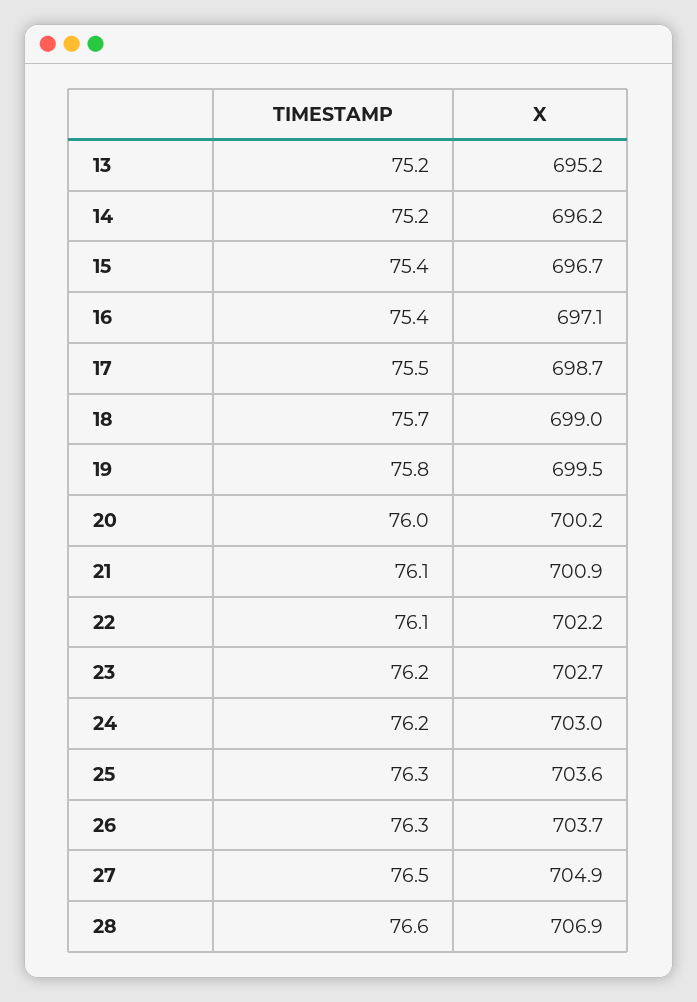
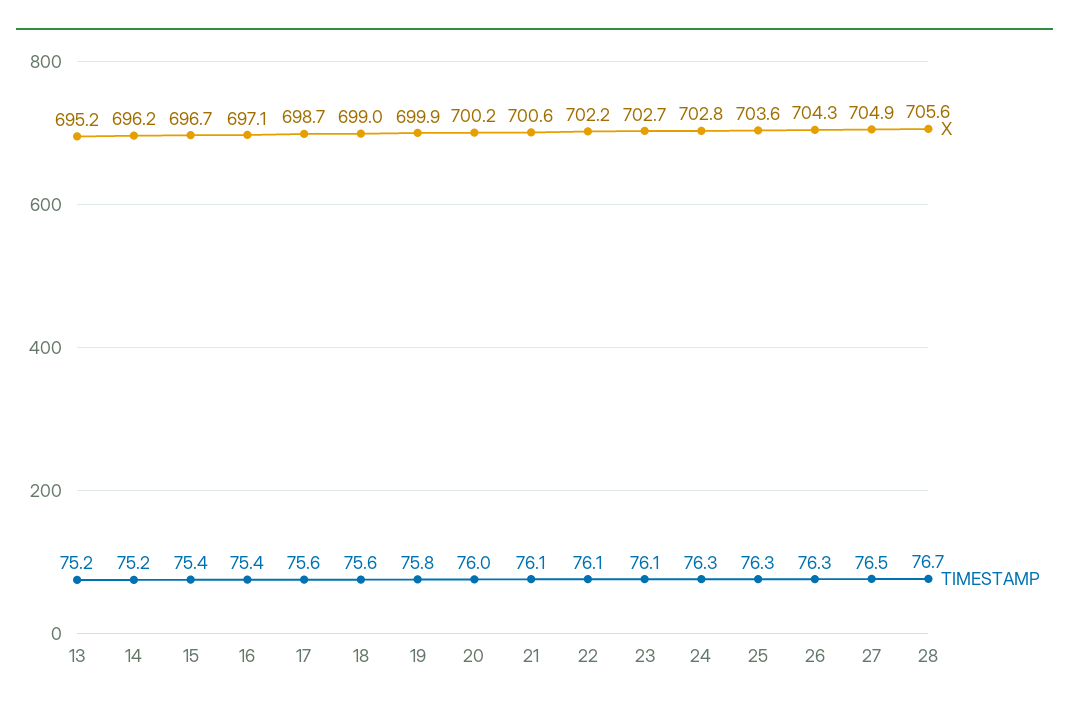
  {
    "TIMESTAMP": {
      "13": 75.2,
      "14": 75.2,
      "15": 75.4,
      "16": 75.4,
-     "17": 75.5,
+     "17": 75.6,
-     "18": 75.7,
+     "18": 75.6,
      "19": 75.8,
      "20": 76,
      "21": 76.1,
      "22": 76.1,
-     "23": 76.2,
+     "23": 76.1,
-     "24": 76.2,
+     "24": 76.3,
      "25": 76.3,
      "26": 76.3,
      "27": 76.5,
-     "28": 76.6
+     "28": 76.7
    },
    "X": {
      "13": 695.2,
      "14": 696.2,
      "15": 696.7,
      "16": 697.1,
      "17": 698.7,
      "18": 699,
-     "19": 699.5,
+     "19": 699.9,
      "20": 700.2,
-     "21": 700.9,
+     "21": 700.6,
      "22": 702.2,
      "23": 702.7,
-     "24": 703,
+     "24": 702.8,
      "25": 703.6,
-     "26": 703.7,
+     "26": 704.3,
      "27": 704.9,
-     "28": 706.9
+     "28": 705.6
    }
  }

